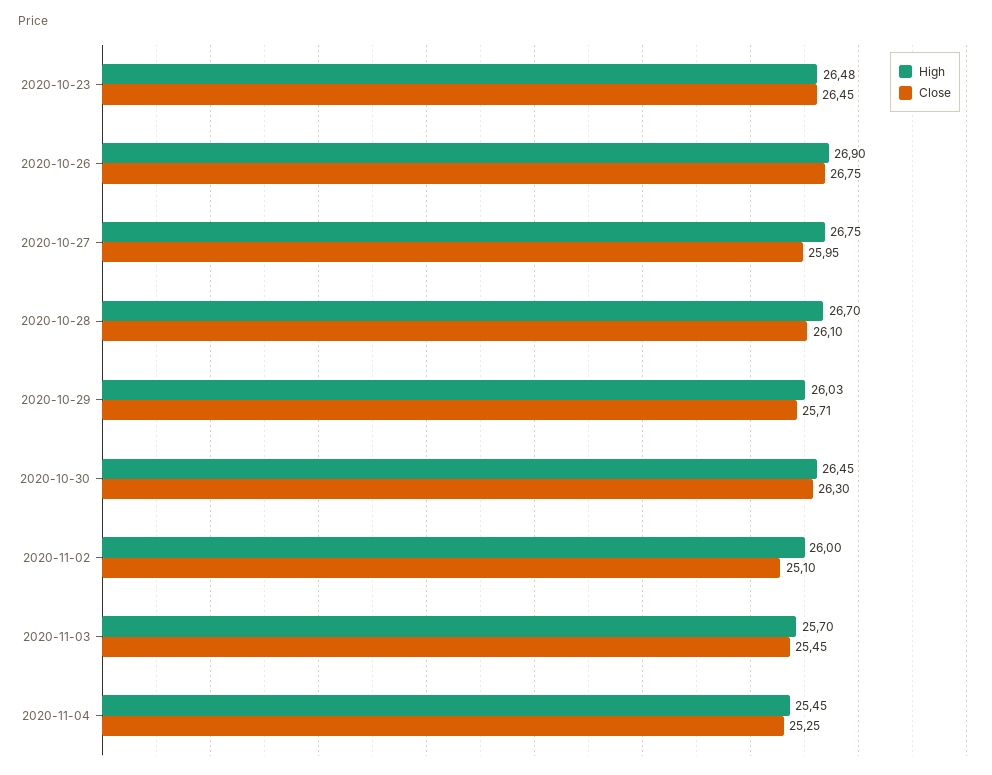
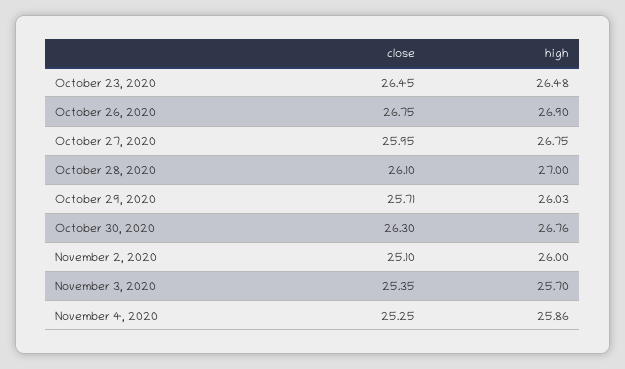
  {
    "High": {
      "2020-10-23": 26.48,
      "2020-10-26": 26.9,
      "2020-10-27": 26.75,
-     "2020-10-28": 26.7,
+     "2020-10-28": 27,
      "2020-10-29": 26.03,
-     "2020-10-30": 26.45,
+     "2020-10-30": 26.76,
      "2020-11-02": 26,
      "2020-11-03": 25.7,
-     "2020-11-04": 25.45
+     "2020-11-04": 25.86
    },
    "Close": {
      "2020-10-23": 26.45,
      "2020-10-26": 26.75,
      "2020-10-27": 25.95,
      "2020-10-28": 26.1,
      "2020-10-29": 25.71,
      "2020-10-30": 26.3,
      "2020-11-02": 25.1,
-     "2020-11-03": 25.45,
+     "2020-11-03": 25.35,
      "2020-11-04": 25.25
    }
  }

